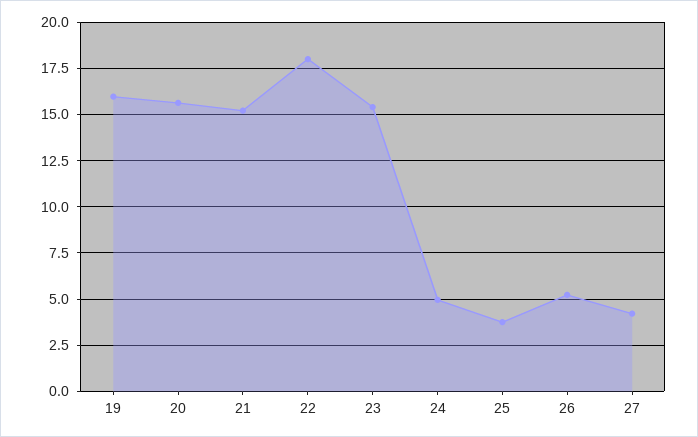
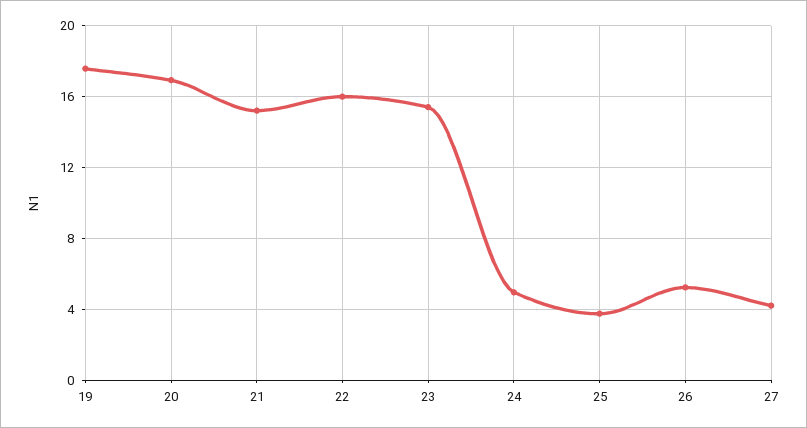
  {
-   "19": 16,
+   "19": 17.5,
-   "20": 15.5,
+   "20": 17,
    "21": 15,
-   "22": 18,
+   "22": 16,
    "23": 15.5,
    "24": 5,
    "25": 4,
    "26": 5,
    "27": 4
  }

